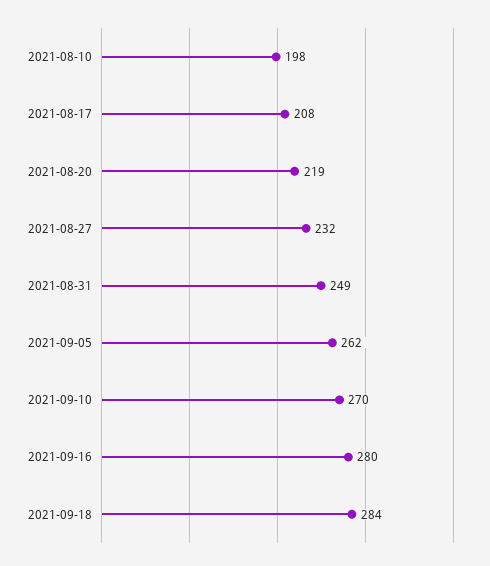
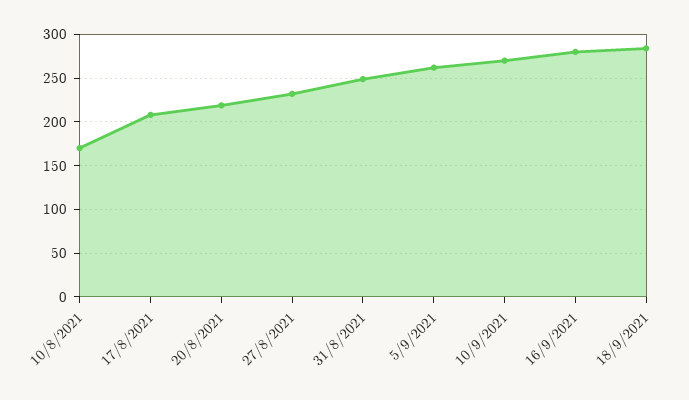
  {
-   "2021-08-10": 198,
+   "2021-08-10": 170,
    "2021-08-17": 208,
    "2021-08-20": 219,
    "2021-08-27": 232,
    "2021-08-31": 249,
    "2021-09-05": 262,
    "2021-09-10": 270,
    "2021-09-16": 280,
    "2021-09-18": 284
  }

